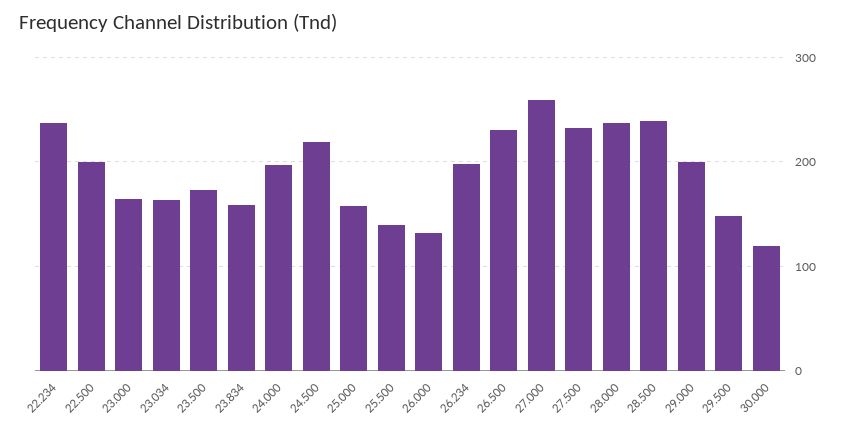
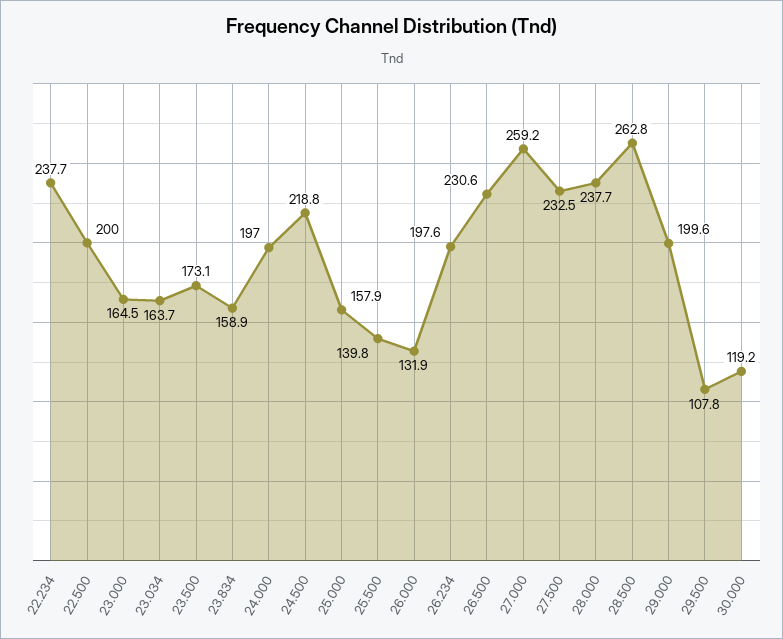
  {
    "22.234": 237.7,
    "22.500": 200,
    "23.000": 164.5,
    "23.034": 163.7,
    "23.500": 173.1,
    "23.834": 158.9,
    "24.000": 197,
    "24.500": 218.8,
    "25.000": 157.9,
    "25.500": 139.8,
    "26.000": 131.9,
    "26.234": 197.6,
    "26.500": 230.6,
    "27.000": 259.2,
    "27.500": 232.5,
    "28.000": 237.7,
-   "28.500": 240,
+   "28.500": 262.8,
    "29.000": 199.6,
-   "29.500": 150,
+   "29.500": 107.8,
    "30.000": 119.2
  }

